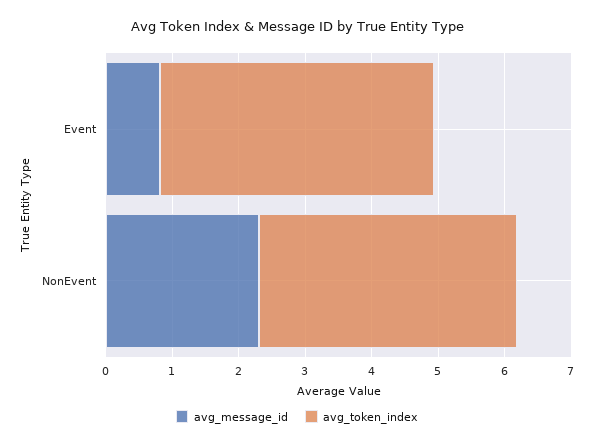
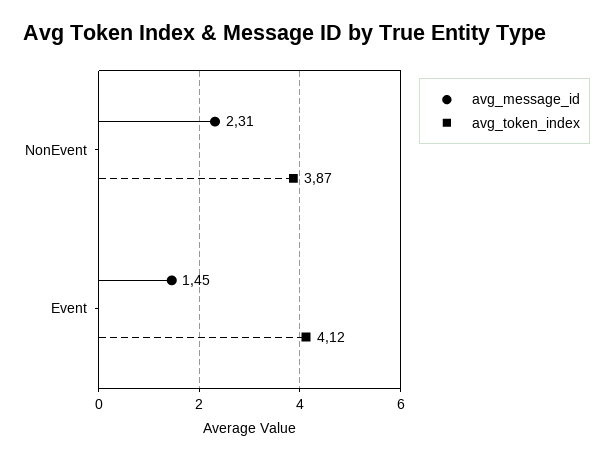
  {
    "avg_message_id": {
-     "Event": 0.8,
+     "Event": 1.45,
      "NonEvent": 2.31
    },
    "avg_token_index": {
      "Event": 4.12,
      "NonEvent": 3.87
    }
  }

